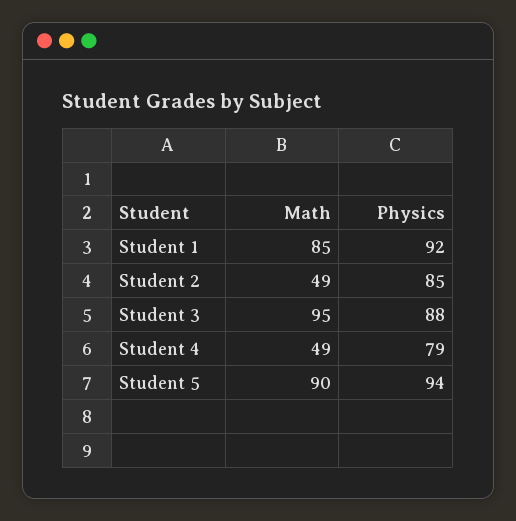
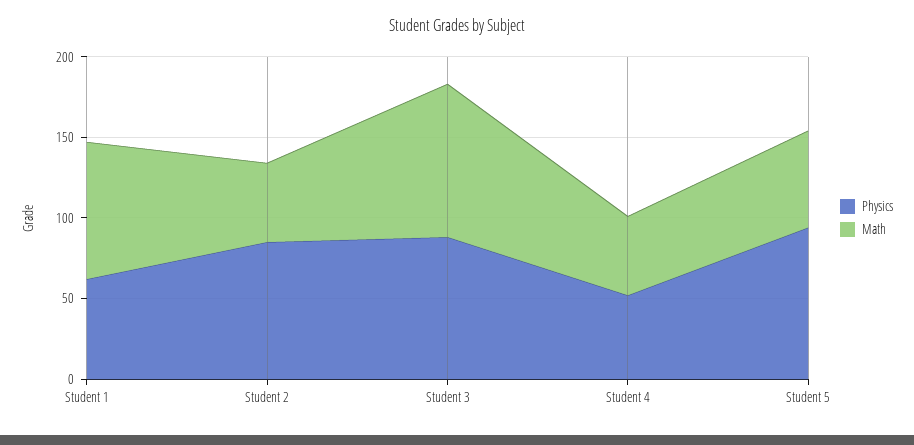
  {
    "Math": {
      "Student 1": 85,
      "Student 2": 49,
      "Student 3": 95,
      "Student 4": 49,
-     "Student 5": 90
+     "Student 5": 60
    },
    "Physics": {
-     "Student 1": 92,
+     "Student 1": 60,
      "Student 2": 85,
      "Student 3": 88,
-     "Student 4": 79,
+     "Student 4": 50,
      "Student 5": 94
    }
  }

